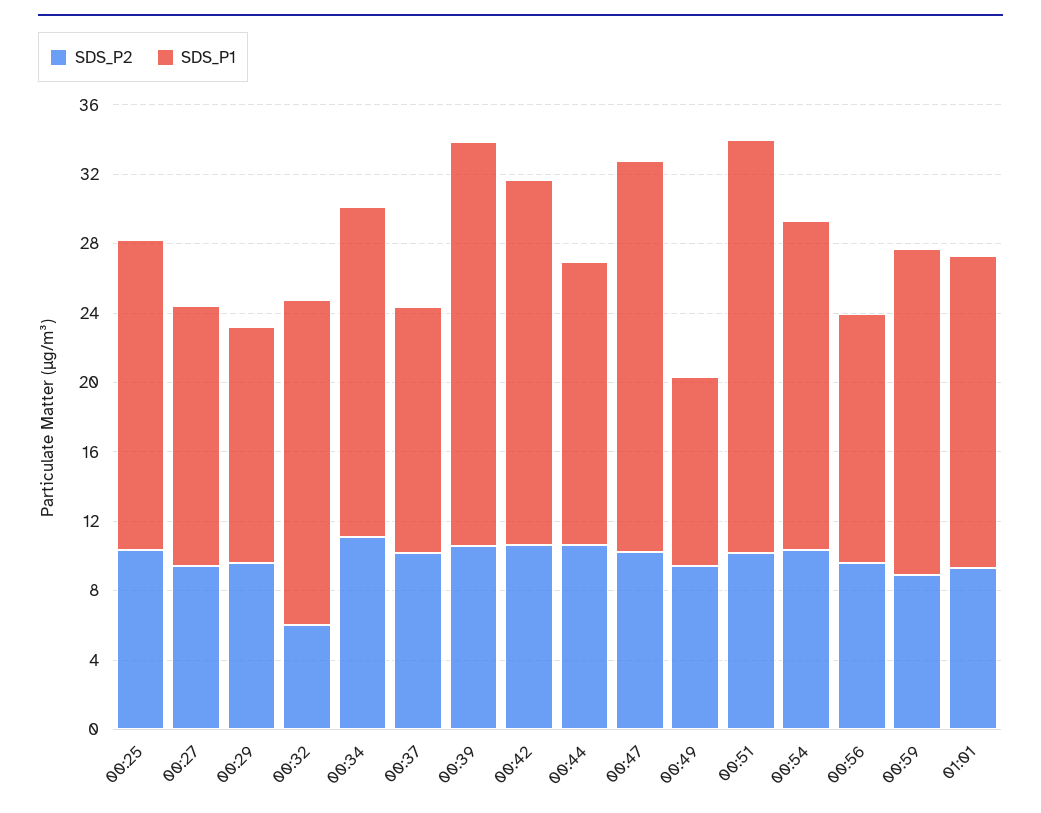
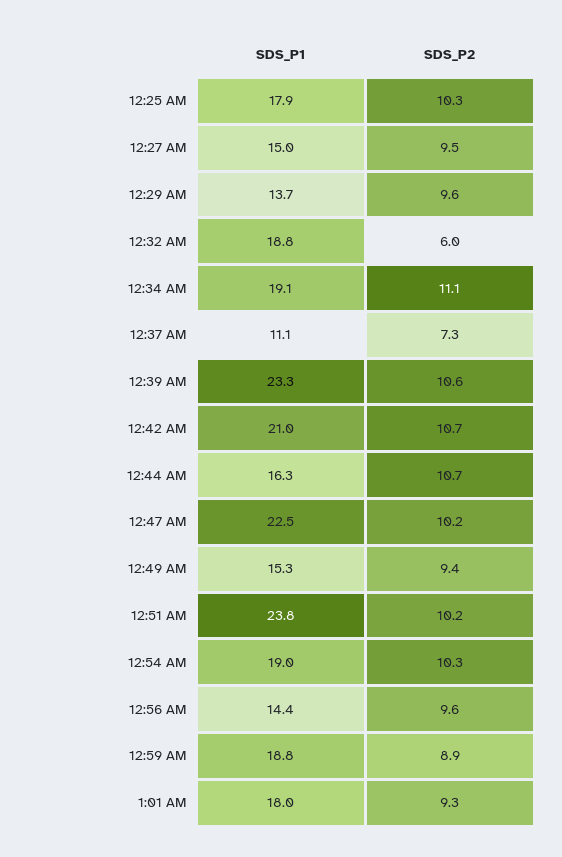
  {
    "SDS_P2": {
      "00:25": 10.3,
      "00:27": 9.5,
      "00:29": 9.6,
      "00:32": 6,
      "00:34": 11.1,
-     "00:37": 10,
+     "00:37": 7.3,
      "00:39": 10.6,
      "00:42": 10.7,
      "00:44": 10.7,
      "00:47": 10.2,
      "00:49": 9.4,
      "00:51": 10.2,
      "00:54": 10.3,
      "00:56": 9.6,
      "00:59": 8.9,
      "01:01": 9.3
    },
    "SDS_P1": {
      "00:25": 17.9,
      "00:27": 15,
      "00:29": 13.7,
      "00:32": 18.8,
      "00:34": 19.1,
-     "00:37": 14,
+     "00:37": 11.1,
      "00:39": 23.3,
      "00:42": 21,
      "00:44": 16.3,
      "00:47": 22.5,
-     "00:49": 11,
+     "00:49": 15.3,
      "00:51": 23.8,
      "00:54": 19,
      "00:56": 14.4,
      "00:59": 18.8,
      "01:01": 18
    }
  }

